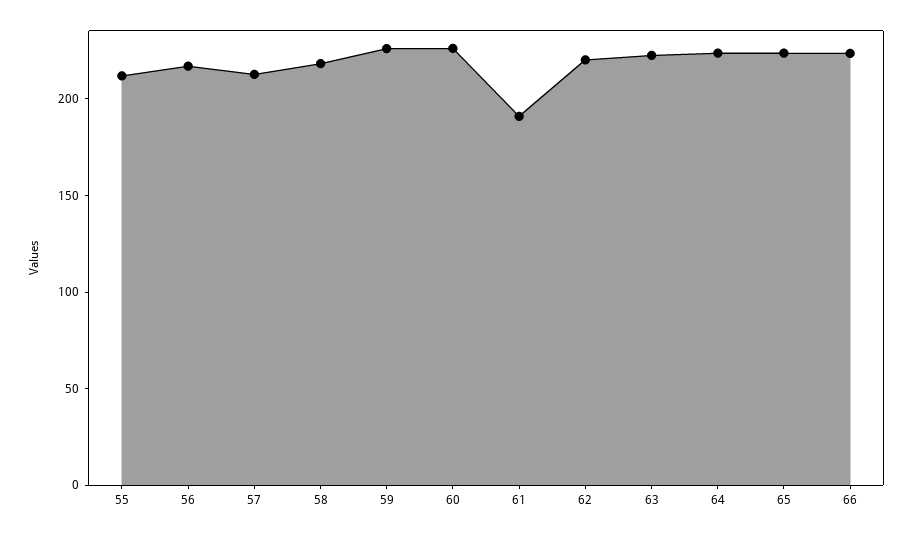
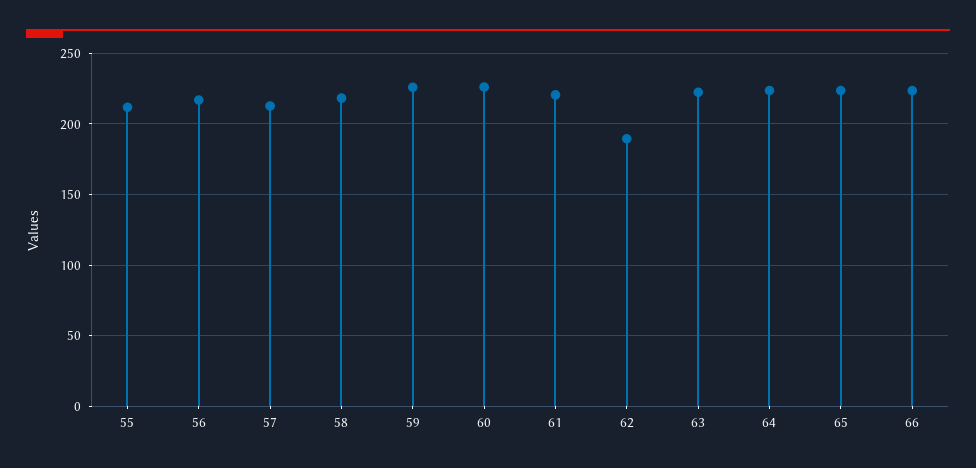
  {
    "55": 210,
    "56": 215,
    "57": 215,
    "58": 220,
    "59": 225,
    "60": 225,
-   "61": 190,
+   "61": 220,
-   "62": 220,
+   "62": 190,
    "63": 225,
    "64": 225,
    "65": 225,
    "66": 225
  }

